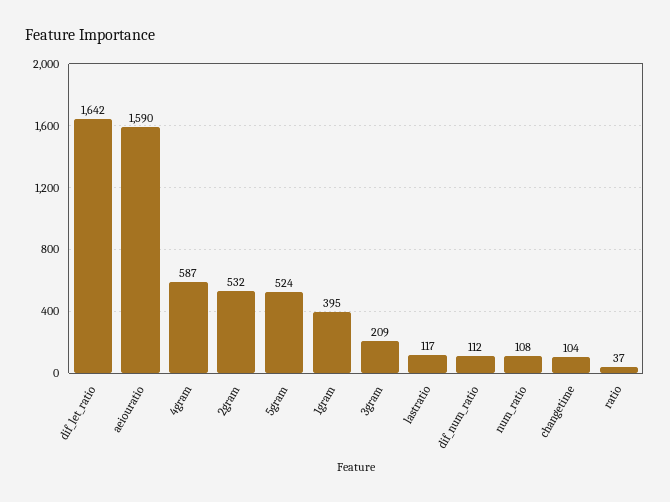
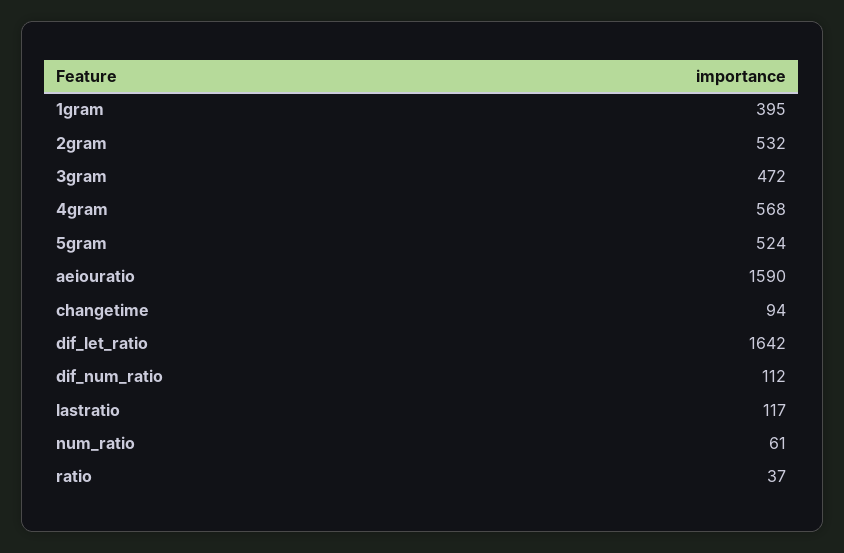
  {
    "dif_let_ratio": 1642,
    "aeiouratio": 1590,
-   "4gram": 587,
+   "4gram": 568,
    "2gram": 532,
    "5gram": 524,
    "1gram": 395,
-   "3gram": 209,
+   "3gram": 472,
    "lastratio": 117,
    "dif_num_ratio": 112,
-   "num_ratio": 108,
+   "num_ratio": 61,
-   "changetime": 104,
+   "changetime": 94,
    "ratio": 37
  }

